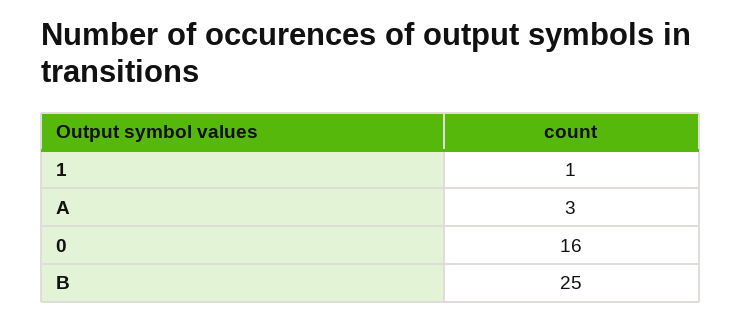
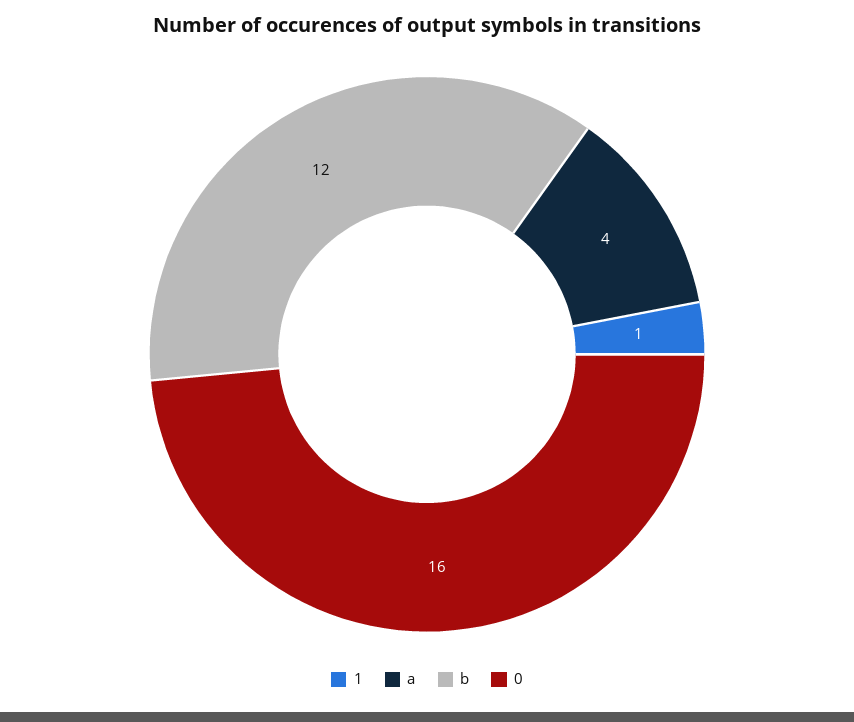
  {
    "1": 1,
-   "A": 3,
+   "A": 4,
    "0": 16,
-   "B": 25
+   "B": 12
  }

